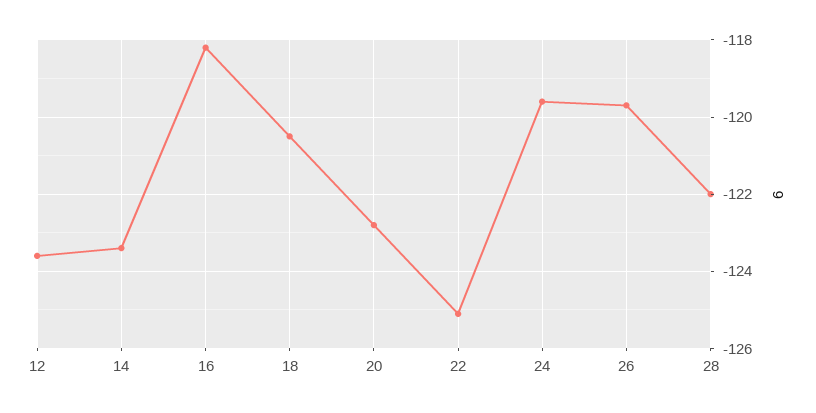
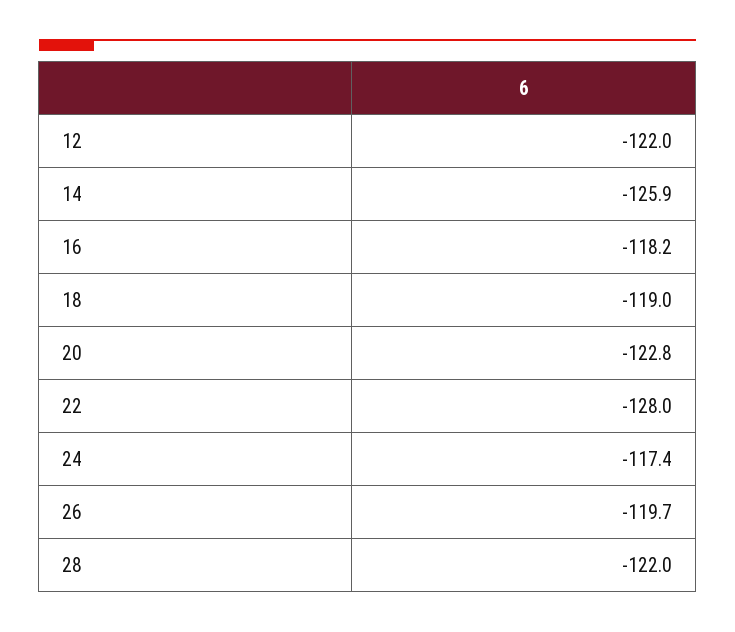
  {
-   "12": -123.5,
+   "12": -122,
-   "14": -123.5,
+   "14": -125.9,
    "16": -118.2,
-   "18": -120.5,
+   "18": -119,
    "20": -122.8,
-   "22": -125,
+   "22": -128,
-   "24": -119.5,
+   "24": -117.4,
    "26": -119.7,
    "28": -122
  }

